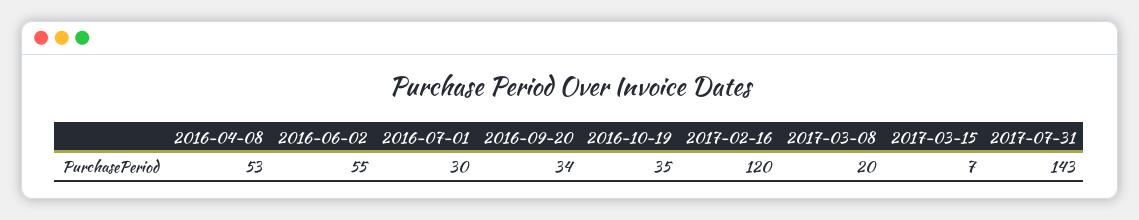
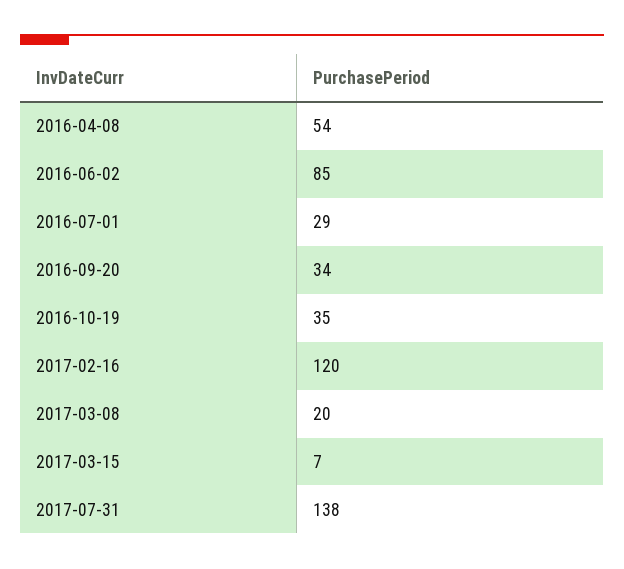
  {
-   "2016-04-08": 53,
+   "2016-04-08": 54,
-   "2016-06-02": 55,
+   "2016-06-02": 85,
-   "2016-07-01": 30,
+   "2016-07-01": 29,
    "2016-09-20": 34,
    "2016-10-19": 35,
    "2017-02-16": 120,
    "2017-03-08": 20,
    "2017-03-15": 7,
-   "2017-07-31": 143
+   "2017-07-31": 138
  }

